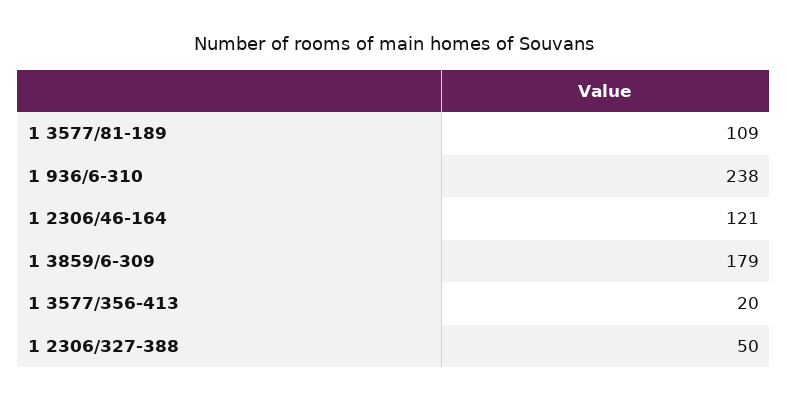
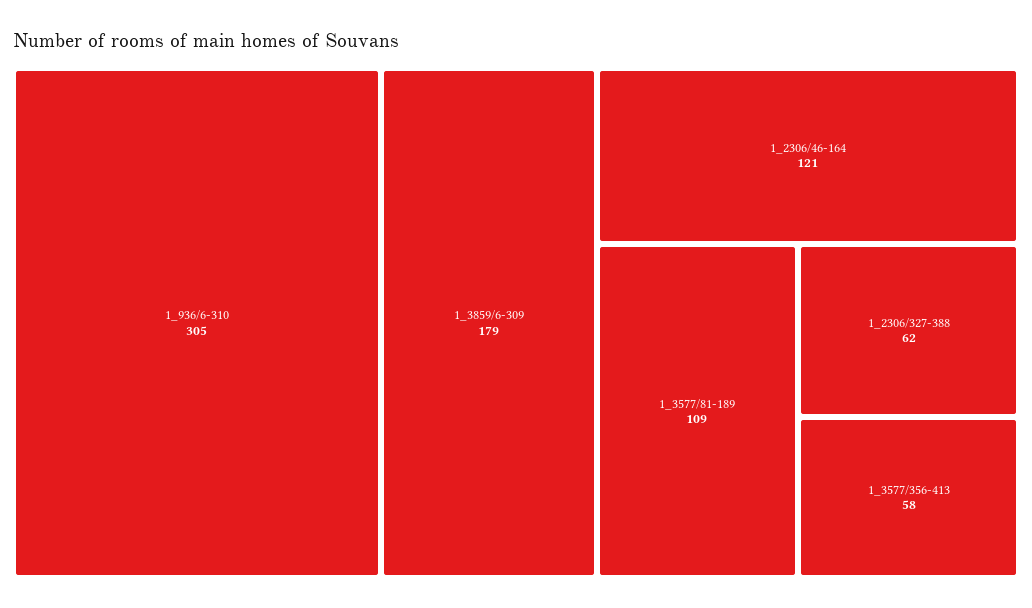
  {
    "1 3577/81-189": 109,
-   "1 936/6-310": 238,
+   "1 936/6-310": 305,
    "1 2306/46-164": 121,
    "1 3859/6-309": 179,
-   "1 3577/356-413": 20,
+   "1 3577/356-413": 58,
-   "1 2306/327-388": 50
+   "1 2306/327-388": 62
  }

